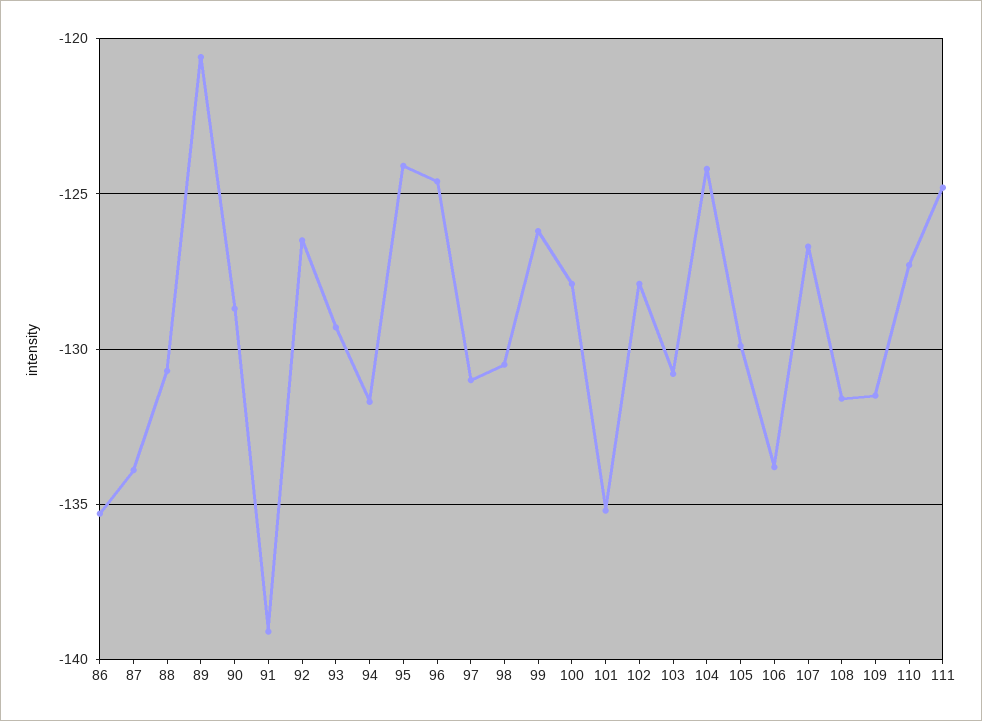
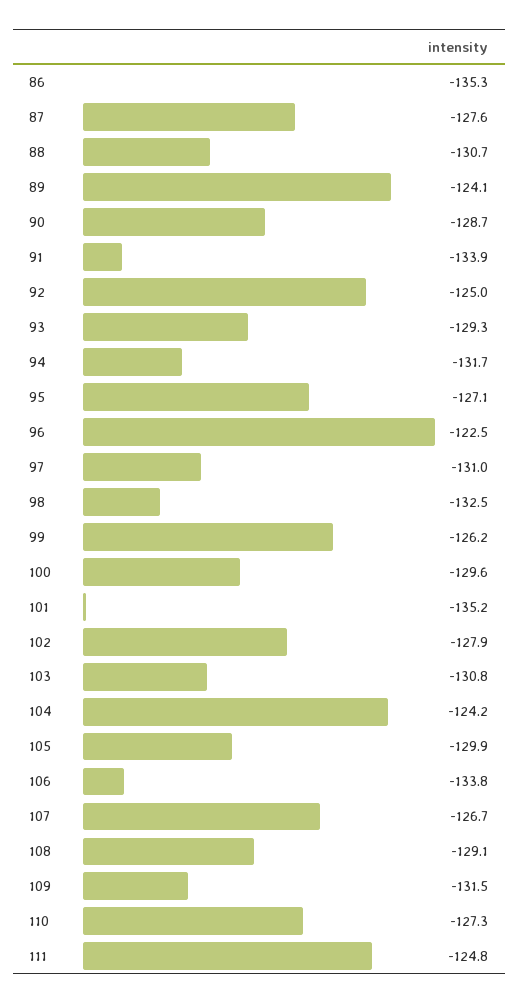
  {
    "86": -135.3,
-   "87": -134,
+   "87": -127.6,
    "88": -130.7,
-   "89": -120.5,
+   "89": -124.1,
    "90": -128.7,
-   "91": -139,
+   "91": -133.9,
-   "92": -126.5,
+   "92": -125,
    "93": -129.3,
    "94": -131.7,
-   "95": -124,
+   "95": -127.1,
-   "96": -124.5,
+   "96": -122.5,
    "97": -131,
-   "98": -130.5,
+   "98": -132.5,
    "99": -126.2,
-   "100": -128,
+   "100": -129.6,
    "101": -135.2,
    "102": -127.9,
    "103": -130.8,
    "104": -124.2,
    "105": -129.9,
    "106": -133.8,
    "107": -126.7,
-   "108": -131.5,
+   "108": -129.1,
    "109": -131.5,
    "110": -127.3,
    "111": -124.8
  }

